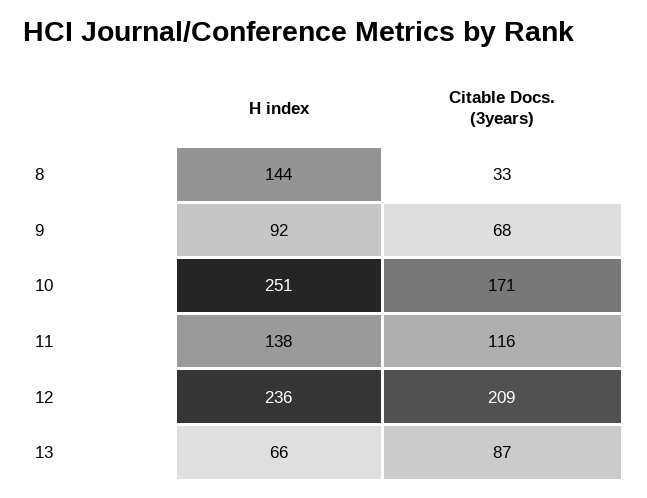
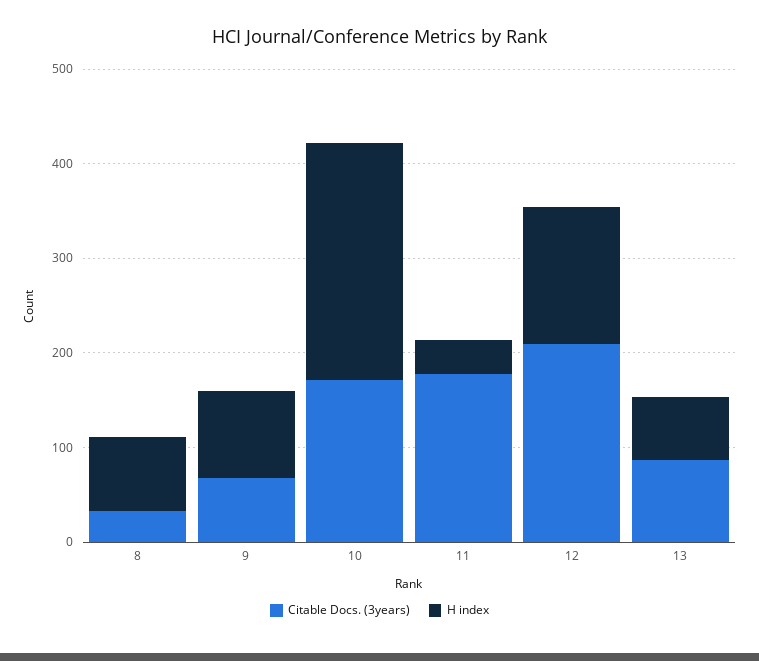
  {
    "H index": {
-     "8": 144,
+     "8": 80,
      "9": 92,
      "10": 251,
-     "11": 138,
+     "11": 40,
-     "12": 236,
+     "12": 140,
      "13": 66
    },
    "Citable Docs. (3years)": {
      "8": 33,
      "9": 68,
      "10": 171,
-     "11": 116,
+     "11": 180,
      "12": 209,
      "13": 87
    }
  }

